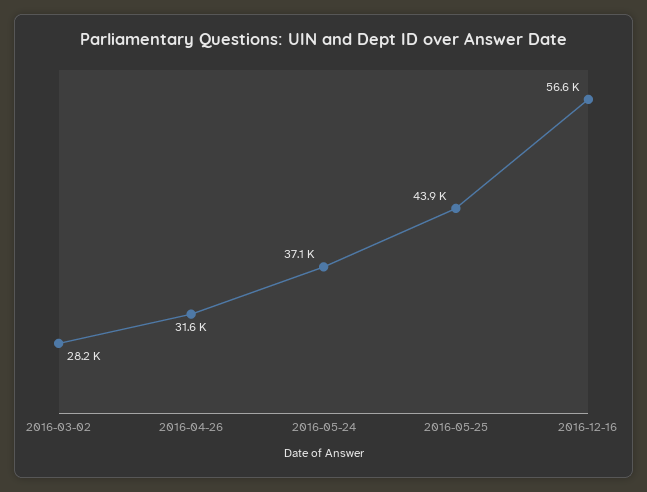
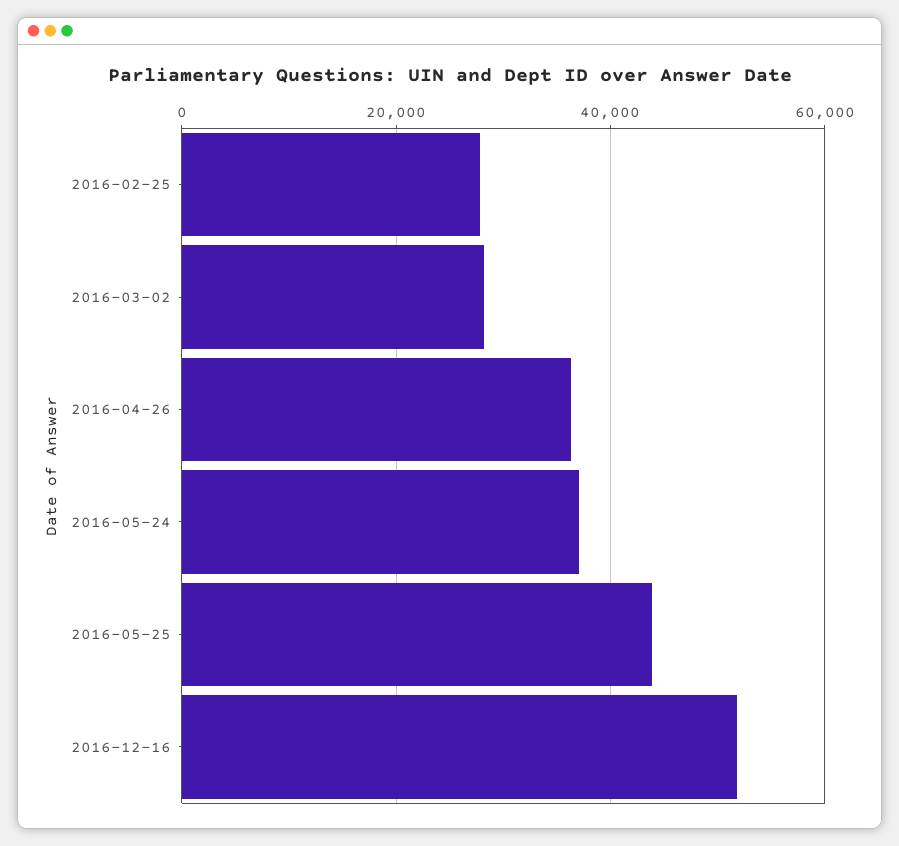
  {
    "2016-03-02": 28200,
-   "2016-04-26": 31600,
+   "2016-04-26": 36000,
    "2016-05-24": 37100,
    "2016-05-25": 43900,
-   "2016-12-16": 56600
+   "2016-12-16": 52000,
+   "2016-02-25": 28000
  }

